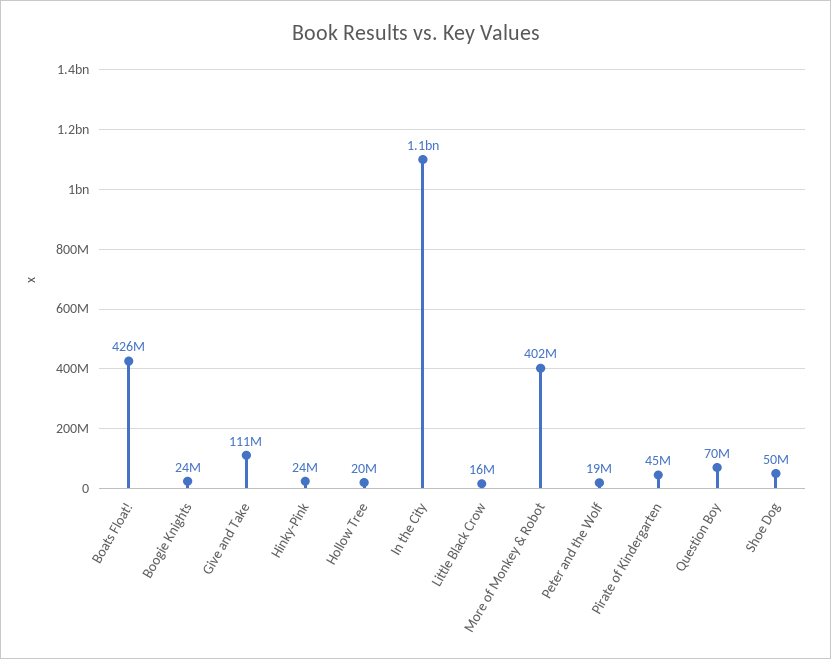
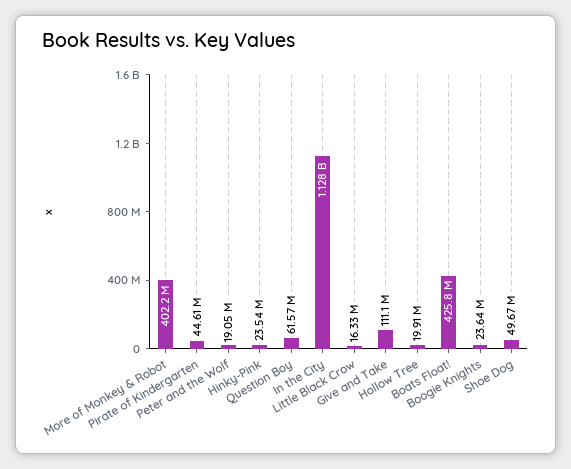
  {
    "Boats Float!": 425800000,
    "Boogie Knights": 23640000,
    "Give and Take": 111100000,
    "Hinky-Pink": 23540000,
    "Hollow Tree": 19910000,
    "In the City": 1128000000,
    "Little Black Crow": 16330000,
    "More of Monkey & Robot": 402200000,
    "Peter and the Wolf": 19050000,
    "Pirate of Kindergarten": 44610000,
-   "Question Boy": 70000000,
+   "Question Boy": 61570000,
    "Shoe Dog": 49670000
  }

